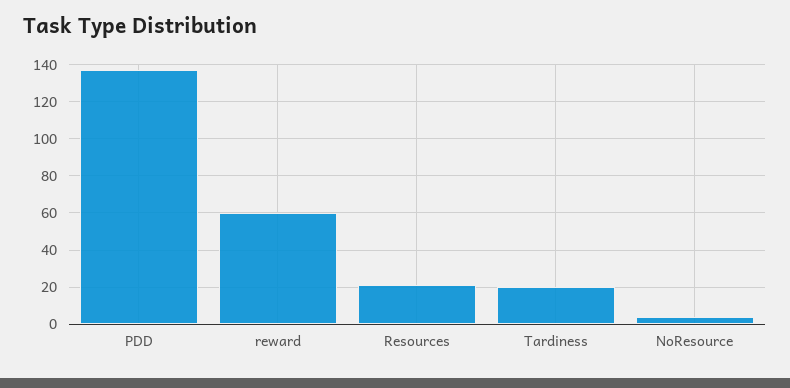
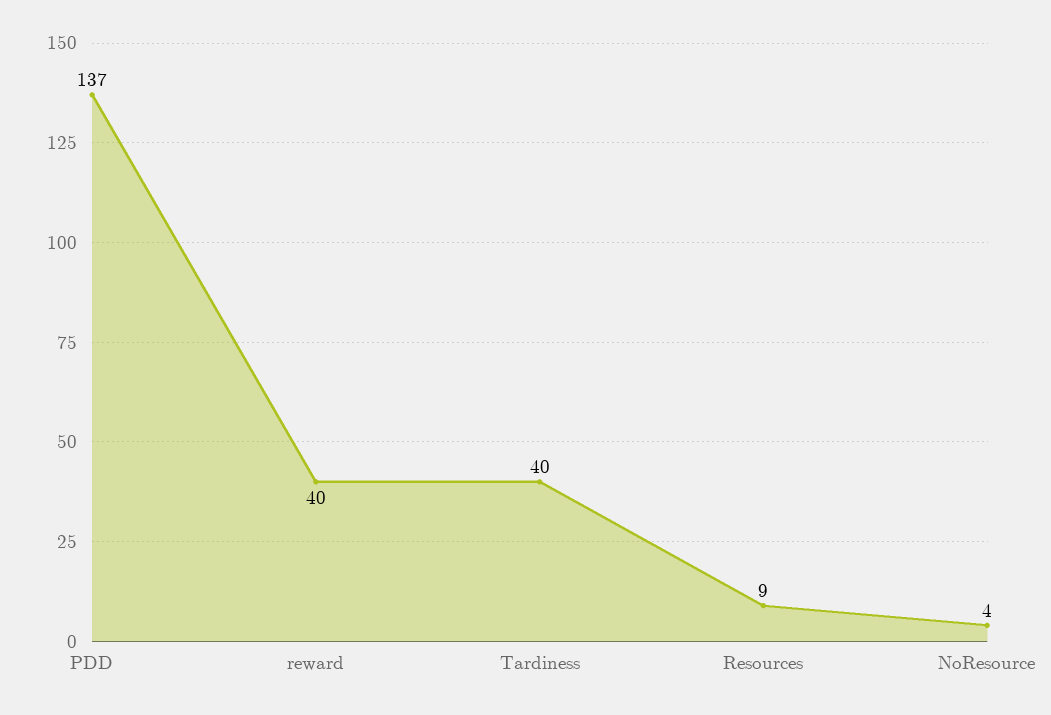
  {
    "PDD": 137,
-   "reward": 60,
+   "reward": 40,
-   "Resources": 20,
+   "Resources": 9,
-   "Tardiness": 20,
+   "Tardiness": 40,
    "NoResource": 4
  }

